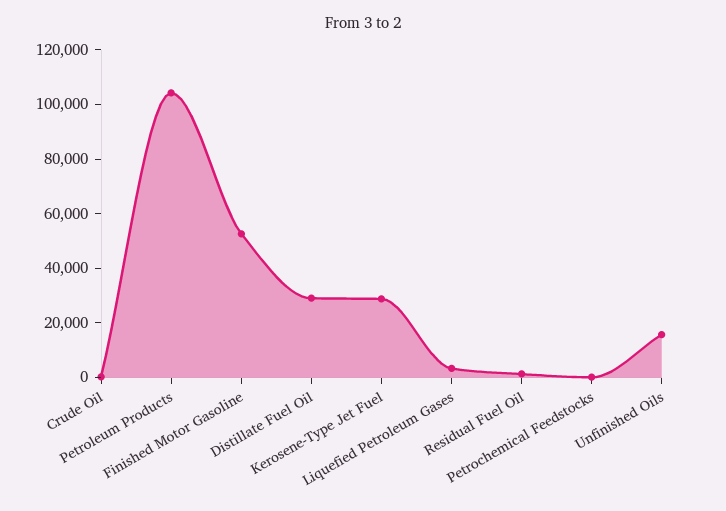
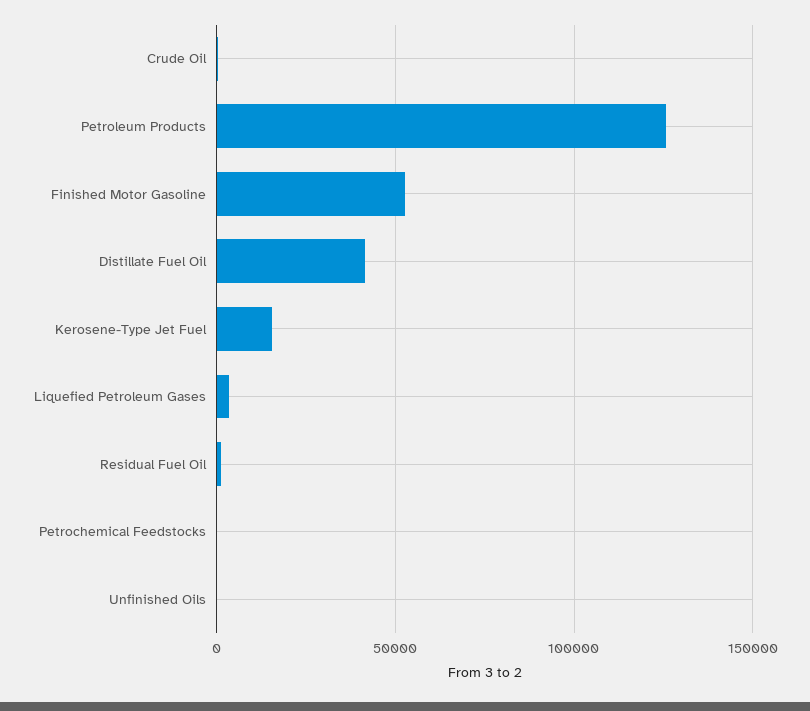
  {
    "Crude Oil": 0,
-   "Petroleum Products": 105000,
+   "Petroleum Products": 125000,
    "Finished Motor Gasoline": 55000,
-   "Distillate Fuel Oil": 30000,
+   "Distillate Fuel Oil": 40000,
-   "Kerosene-Type Jet Fuel": 30000,
+   "Kerosene-Type Jet Fuel": 15000,
    "Liquefied Petroleum Gases": 5000,
    "Residual Fuel Oil": 0,
    "Petrochemical Feedstocks": 0,
-   "Unfinished Oils": 15000
+   "Unfinished Oils": 0
  }

